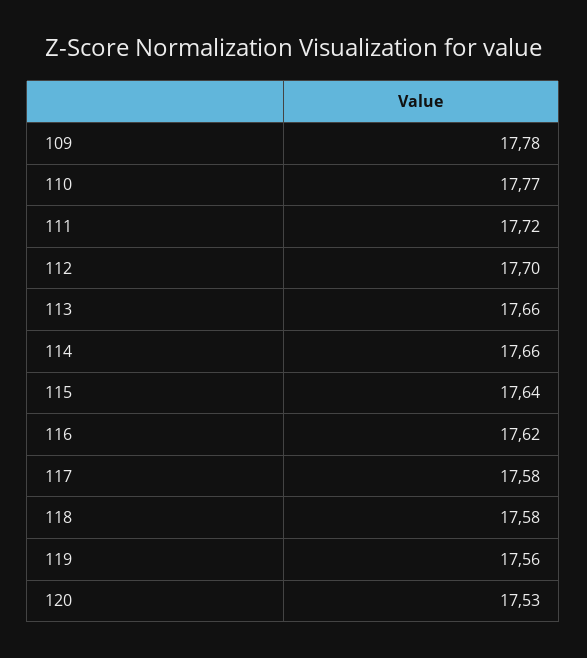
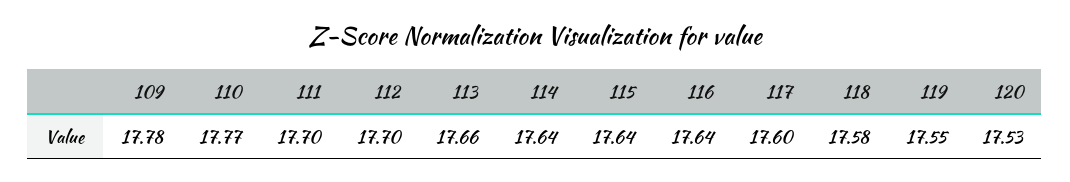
  {
    "109": 17.78,
    "110": 17.77,
-   "111": 17.72,
+   "111": 17.7,
    "112": 17.7,
    "113": 17.66,
-   "114": 17.66,
+   "114": 17.64,
    "115": 17.64,
-   "116": 17.62,
+   "116": 17.64,
-   "117": 17.58,
+   "117": 17.6,
    "118": 17.58,
-   "119": 17.56,
+   "119": 17.55,
    "120": 17.53
  }

